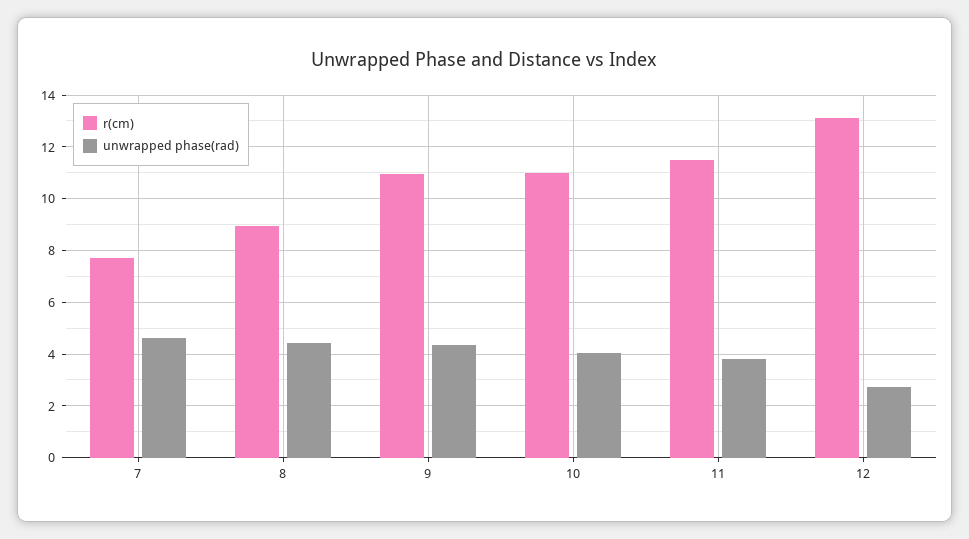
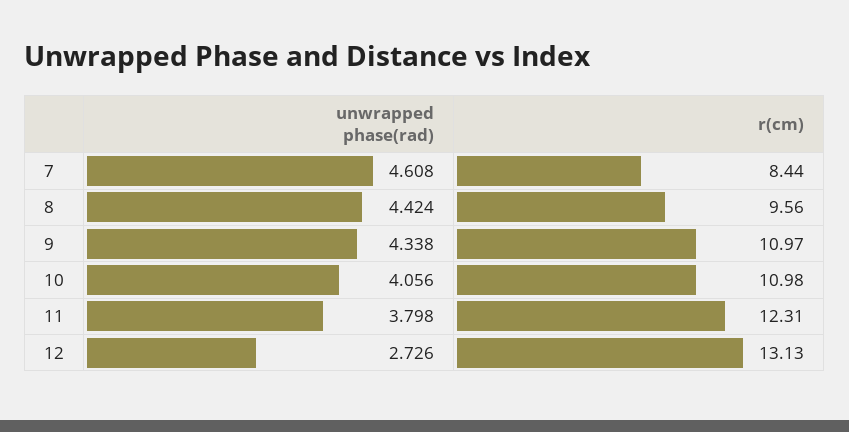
  {
    "r(cm)": {
-     "7": 7.75,
+     "7": 8.44,
-     "8": 9,
+     "8": 9.56,
      "9": 10.97,
      "10": 10.98,
-     "11": 11.5,
+     "11": 12.31,
      "12": 13.13
    },
    "unwrapped phase(rad)": {
      "7": 4.608,
      "8": 4.424,
      "9": 4.338,
      "10": 4.056,
      "11": 3.798,
      "12": 2.726
    }
  }

